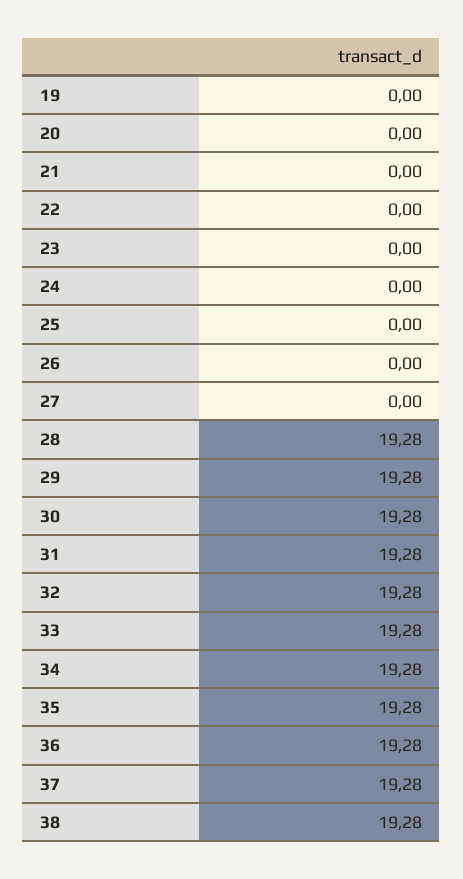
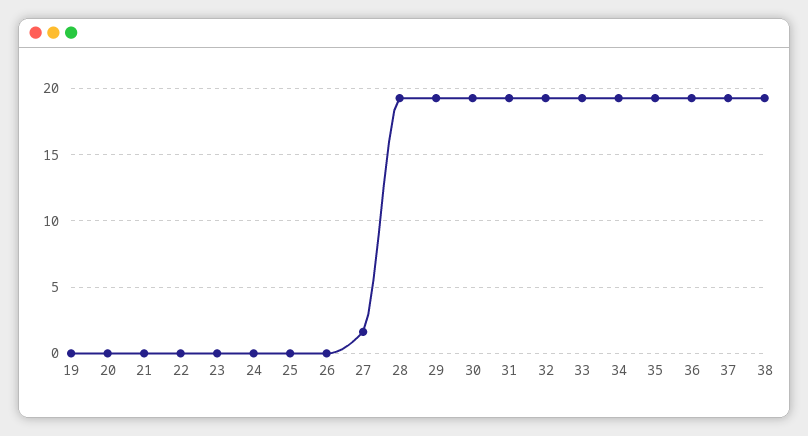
  {
    "19": 0,
    "20": 0,
    "21": 0,
    "22": 0,
    "23": 0,
    "24": 0,
    "25": 0,
    "26": 0,
-   "27": 0,
+   "27": 1.5,
    "28": 19.28,
    "29": 19.28,
    "30": 19.28,
    "31": 19.28,
    "32": 19.28,
    "33": 19.28,
    "34": 19.28,
    "35": 19.28,
    "36": 19.28,
    "37": 19.28,
    "38": 19.28
  }

